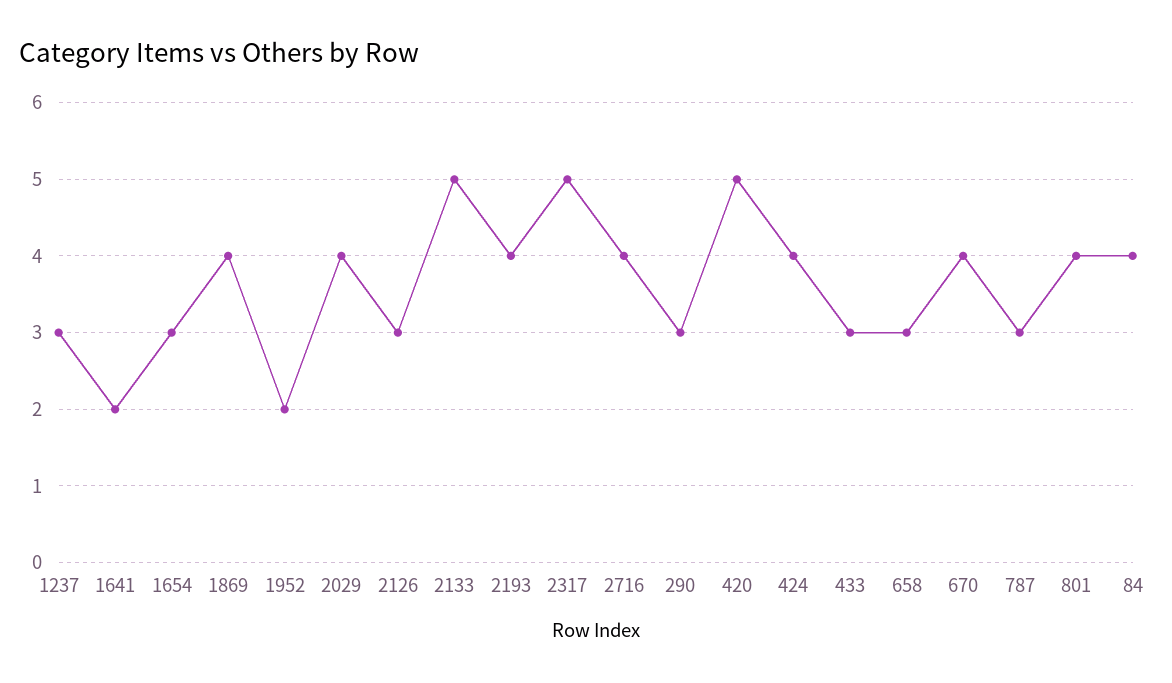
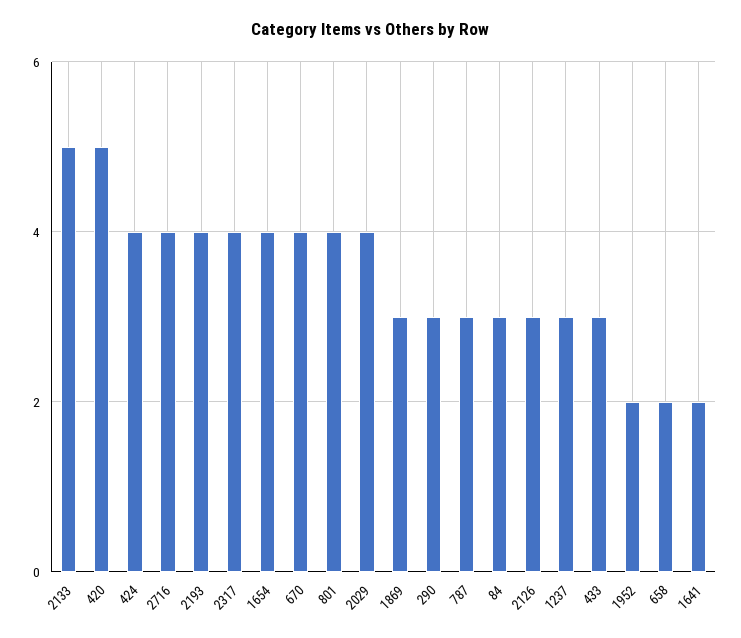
  {
    "1237": 3,
    "1641": 2,
-   "1654": 3,
+   "1654": 4,
-   "1869": 4,
+   "1869": 3,
    "1952": 2,
    "2029": 4,
    "2126": 3,
    "2133": 5,
    "2193": 4,
-   "2317": 5,
+   "2317": 4,
    "2716": 4,
    "290": 3,
    "420": 5,
    "424": 4,
    "433": 3,
-   "658": 3,
+   "658": 2,
    "670": 4,
    "787": 3,
    "801": 4,
-   "84": 4
+   "84": 3
  }

